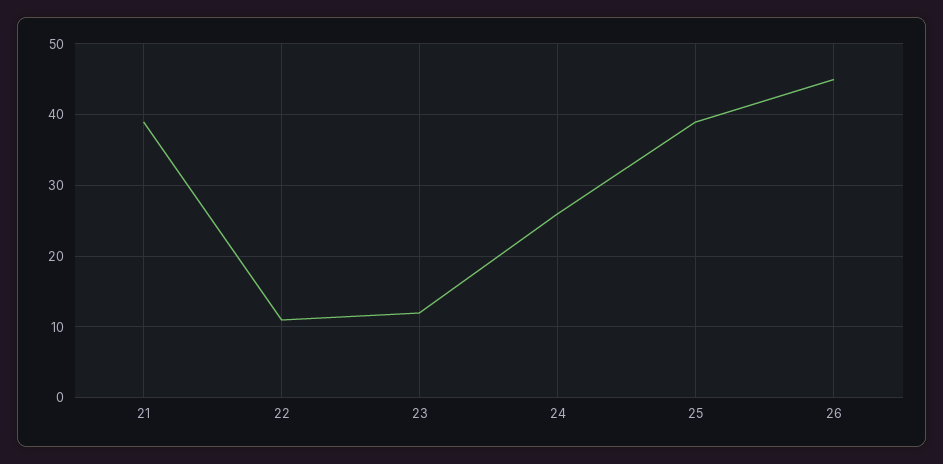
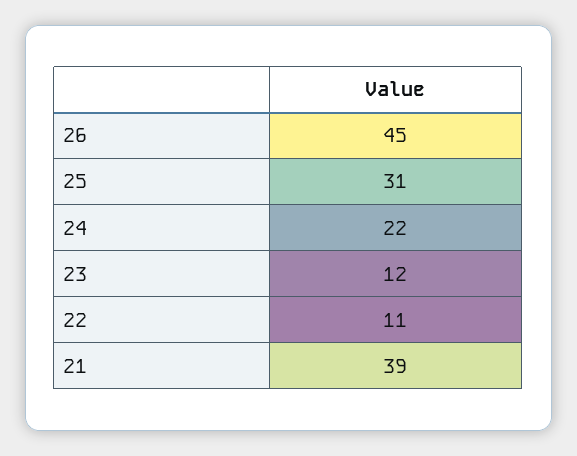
  {
    "21": 39,
    "22": 11,
    "23": 12,
-   "24": 26,
+   "24": 22,
-   "25": 39,
+   "25": 31,
    "26": 45
  }

